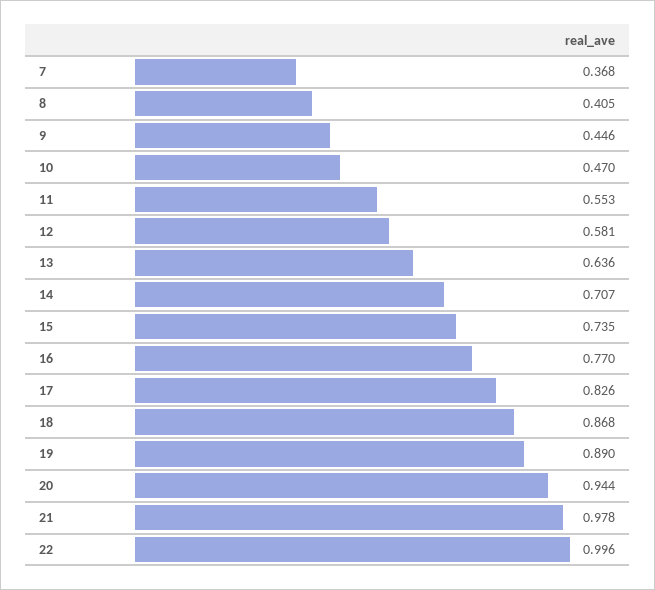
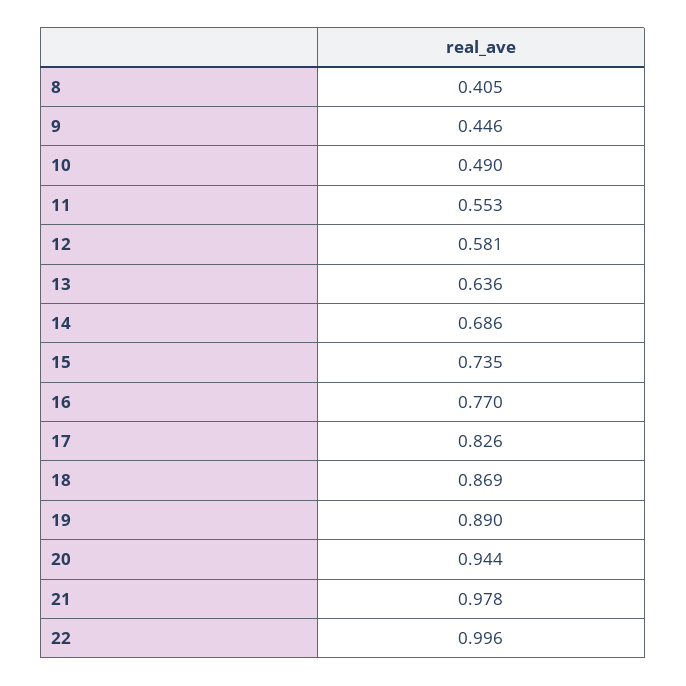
  {
-   "7": 0.368,
    "8": 0.405,
    "9": 0.446,
-   "10": 0.47,
+   "10": 0.49,
    "11": 0.553,
    "12": 0.581,
    "13": 0.636,
-   "14": 0.707,
+   "14": 0.686,
    "15": 0.735,
    "16": 0.77,
    "17": 0.826,
-   "18": 0.868,
+   "18": 0.869,
    "19": 0.89,
    "20": 0.944,
    "21": 0.978,
    "22": 0.996
  }

